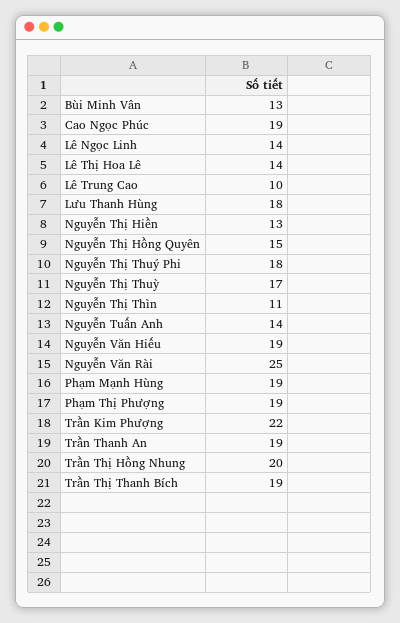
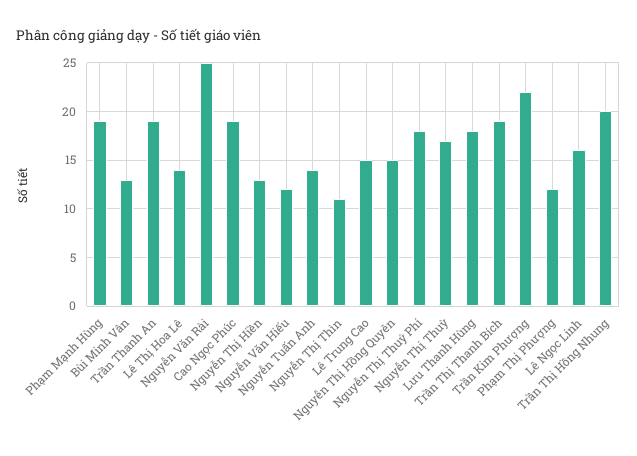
  {
    "Bùi Minh Vân": 13,
    "Cao Ngọc Phúc": 19,
-   "Lê Ngọc Linh": 14,
+   "Lê Ngọc Linh": 16,
    "Lê Thị Hoa Lê": 14,
-   "Lê Trung Cao": 10,
+   "Lê Trung Cao": 15,
    "Lưu Thanh Hùng": 18,
    "Nguyễn Thị Hiền": 13,
    "Nguyễn Thị Hồng Quyên": 15,
    "Nguyễn Thị Thuý Phi": 18,
    "Nguyễn Thị Thuỳ": 17,
    "Nguyễn Thị Thìn": 11,
    "Nguyễn Tuấn Anh": 14,
-   "Nguyễn Văn Hiếu": 19,
+   "Nguyễn Văn Hiếu": 12,
    "Nguyễn Văn Rài": 25,
    "Phạm Mạnh Hùng": 19,
-   "Phạm Thị Phượng": 19,
+   "Phạm Thị Phượng": 12,
    "Trần Kim Phượng": 22,
    "Trần Thanh An": 19,
    "Trần Thị Hồng Nhung": 20,
    "Trần Thị Thanh Bích": 19
  }

